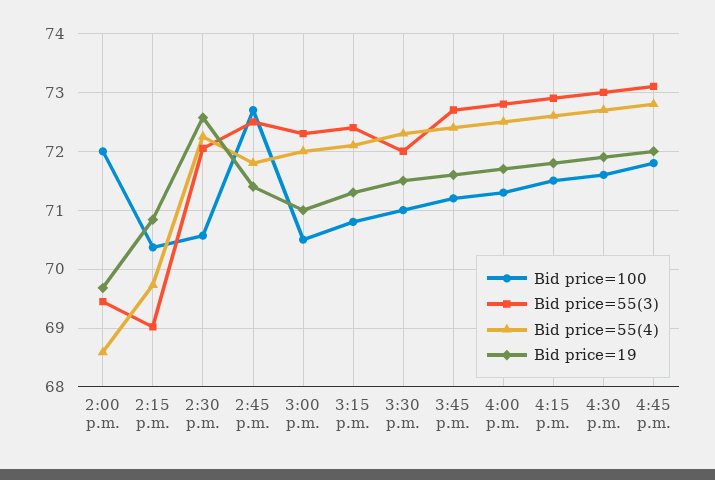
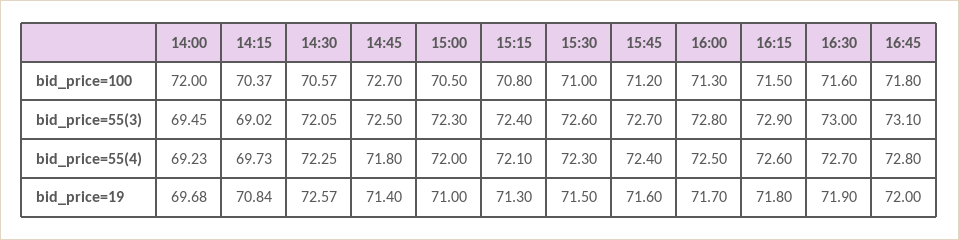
  {
    "Bid price=100": {
      "2:00 p.m.": 72,
      "2:15 p.m.": 70.37,
      "2:30 p.m.": 70.57,
      "2:45 p.m.": 72.7,
      "3:00 p.m.": 70.5,
      "3:15 p.m.": 70.8,
      "3:30 p.m.": 71,
      "3:45 p.m.": 71.2,
      "4:00 p.m.": 71.3,
      "4:15 p.m.": 71.5,
      "4:30 p.m.": 71.6,
      "4:45 p.m.": 71.8
    },
    "Bid price=55(3)": {
      "2:00 p.m.": 69.45,
      "2:15 p.m.": 69.02,
      "2:30 p.m.": 72.05,
      "2:45 p.m.": 72.5,
      "3:00 p.m.": 72.3,
      "3:15 p.m.": 72.4,
-     "3:30 p.m.": 72,
+     "3:30 p.m.": 72.6,
      "3:45 p.m.": 72.7,
      "4:00 p.m.": 72.8,
      "4:15 p.m.": 72.9,
      "4:30 p.m.": 73,
      "4:45 p.m.": 73.1
    },
    "Bid price=55(4)": {
-     "2:00 p.m.": 68.6,
+     "2:00 p.m.": 69.23,
      "2:15 p.m.": 69.73,
      "2:30 p.m.": 72.25,
      "2:45 p.m.": 71.8,
      "3:00 p.m.": 72,
      "3:15 p.m.": 72.1,
      "3:30 p.m.": 72.3,
      "3:45 p.m.": 72.4,
      "4:00 p.m.": 72.5,
      "4:15 p.m.": 72.6,
      "4:30 p.m.": 72.7,
      "4:45 p.m.": 72.8
    },
    "Bid price=19": {
      "2:00 p.m.": 69.68,
      "2:15 p.m.": 70.84,
      "2:30 p.m.": 72.57,
      "2:45 p.m.": 71.4,
      "3:00 p.m.": 71,
      "3:15 p.m.": 71.3,
      "3:30 p.m.": 71.5,
      "3:45 p.m.": 71.6,
      "4:00 p.m.": 71.7,
      "4:15 p.m.": 71.8,
      "4:30 p.m.": 71.9,
      "4:45 p.m.": 72
    }
  }

